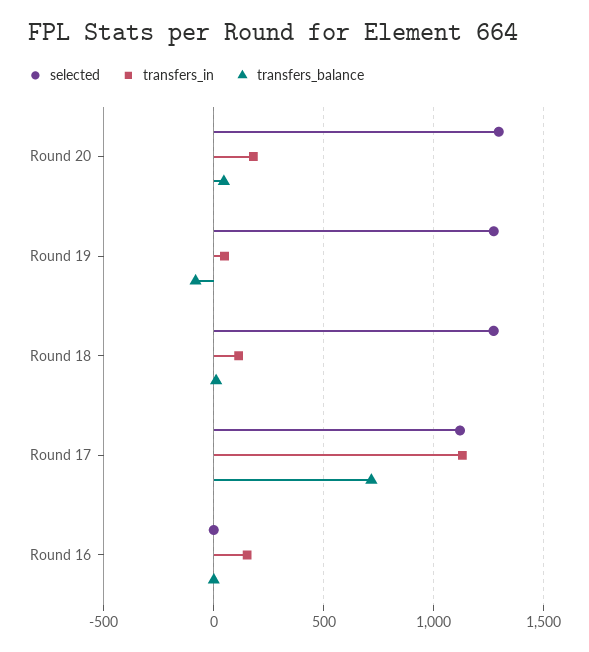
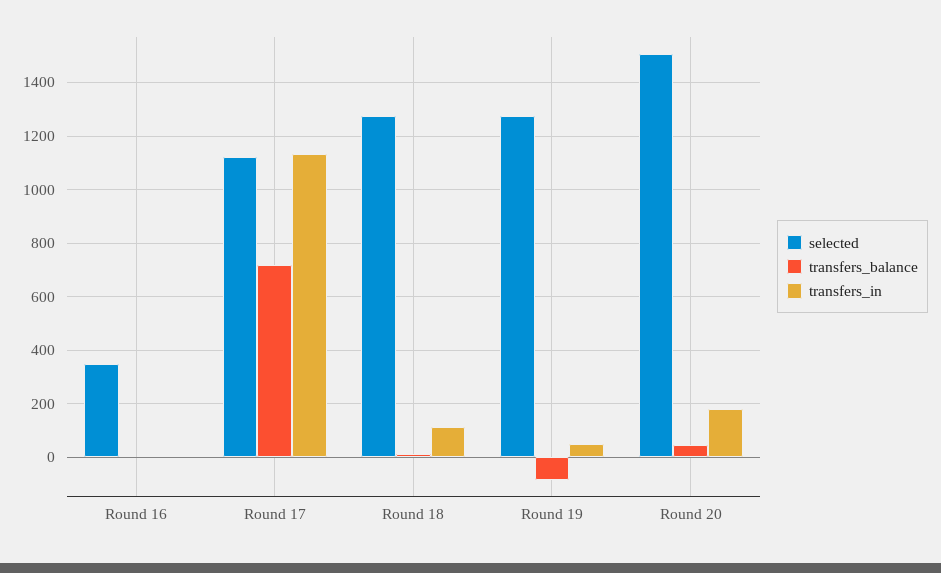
  {
    "selected": {
-     "Round 20": 1300,
+     "Round 20": 1500,
      "Round 19": 1275,
      "Round 18": 1275,
      "Round 17": 1125,
-     "Round 16": 0
+     "Round 16": 350
    },
    "transfers_in": {
      "Round 20": 175,
      "Round 19": 50,
      "Round 18": 125,
      "Round 17": 1125,
-     "Round 16": 150
+     "Round 16": 0
    },
    "transfers_balance": {
      "Round 20": 50,
      "Round 19": -75,
      "Round 18": 0,
      "Round 17": 725,
      "Round 16": 0
    }
  }

